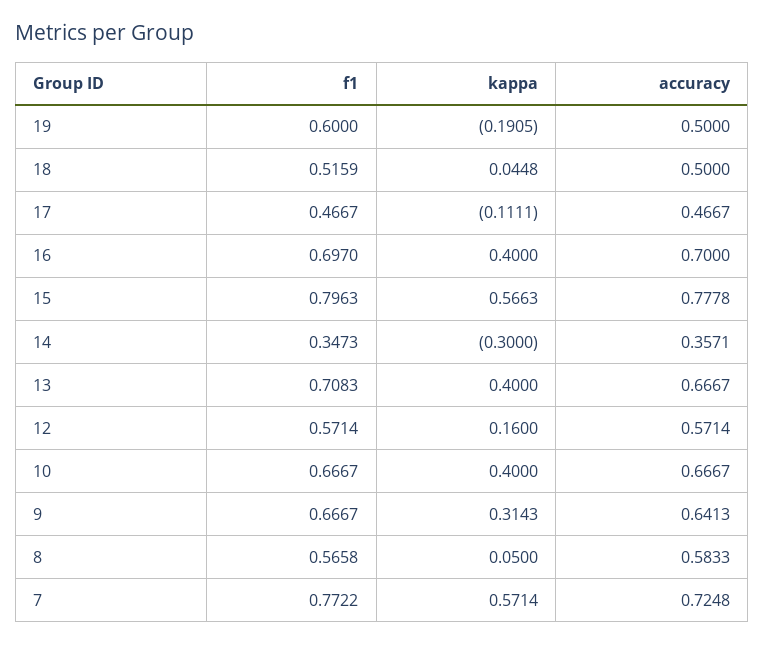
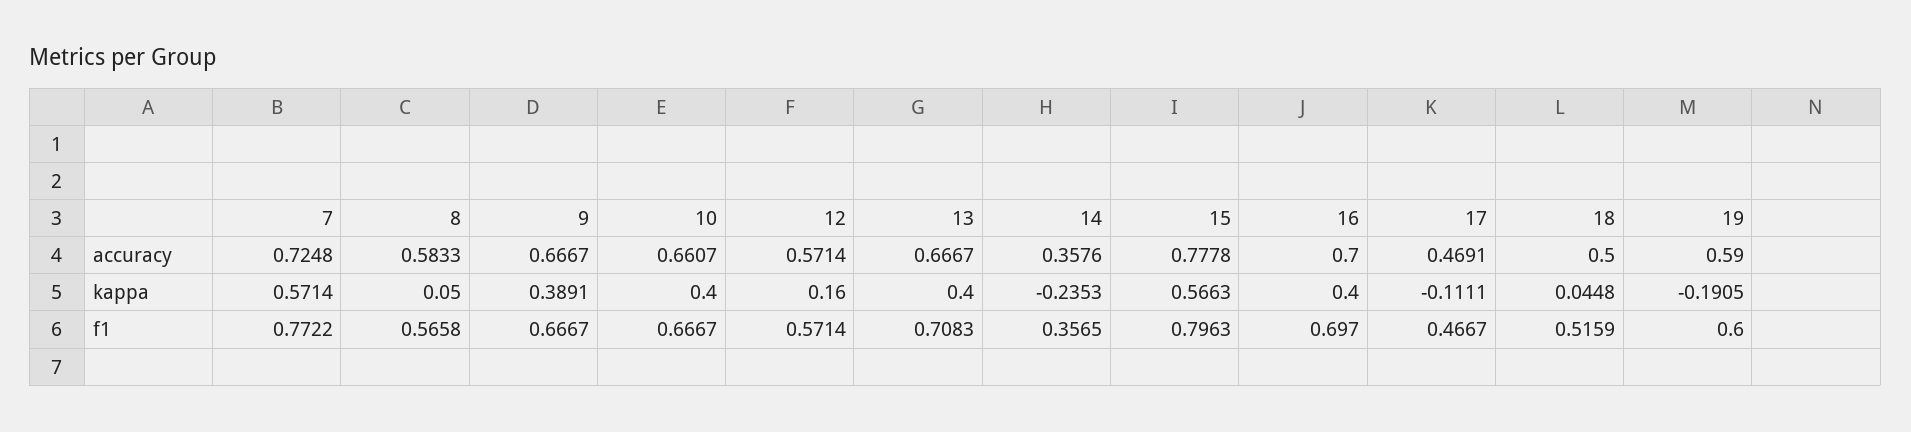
  {
    "f1": {
      "19": 0.6,
      "18": 0.5159,
      "17": 0.4667,
      "16": 0.697,
      "15": 0.7963,
-     "14": 0.3473,
+     "14": 0.3565,
      "13": 0.7083,
      "12": 0.5714,
      "10": 0.6667,
      "9": 0.6667,
      "8": 0.5658,
      "7": 0.7722
    },
    "kappa": {
      "19": -0.1905,
      "18": 0.0448,
      "17": -0.1111,
      "16": 0.4,
      "15": 0.5663,
-     "14": -0.3,
+     "14": -0.2353,
      "13": 0.4,
      "12": 0.16,
      "10": 0.4,
-     "9": 0.3143,
+     "9": 0.3891,
      "8": 0.05,
      "7": 0.5714
    },
    "accuracy": {
-     "19": 0.5,
+     "19": 0.59,
      "18": 0.5,
-     "17": 0.4667,
+     "17": 0.4691,
      "16": 0.7,
      "15": 0.7778,
-     "14": 0.3571,
+     "14": 0.3576,
      "13": 0.6667,
      "12": 0.5714,
-     "10": 0.6667,
+     "10": 0.6607,
-     "9": 0.6413,
+     "9": 0.6667,
      "8": 0.5833,
      "7": 0.7248
    }
  }

